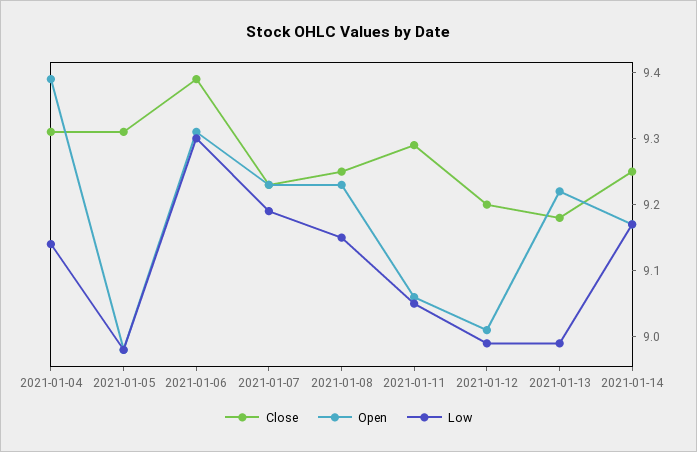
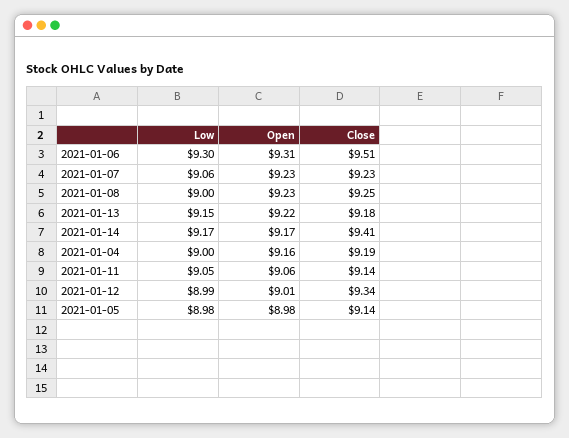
  {
    "Close": {
-     "2021-01-04": 9.3,
+     "2021-01-04": 9.19,
-     "2021-01-05": 9.3,
+     "2021-01-05": 9.14,
-     "2021-01-06": 9.4,
+     "2021-01-06": 9.51,
      "2021-01-07": 9.23,
      "2021-01-08": 9.25,
-     "2021-01-11": 9.3,
+     "2021-01-11": 9.14,
-     "2021-01-12": 9.2,
+     "2021-01-12": 9.34,
      "2021-01-13": 9.18,
-     "2021-01-14": 9.25
+     "2021-01-14": 9.41
    },
    "Open": {
-     "2021-01-04": 9.4,
+     "2021-01-04": 9.16,
      "2021-01-05": 8.98,
      "2021-01-06": 9.31,
      "2021-01-07": 9.23,
      "2021-01-08": 9.23,
      "2021-01-11": 9.06,
      "2021-01-12": 9.01,
      "2021-01-13": 9.22,
      "2021-01-14": 9.17
    },
    "Low": {
-     "2021-01-04": 9.15,
+     "2021-01-04": 9,
      "2021-01-05": 8.98,
      "2021-01-06": 9.3,
-     "2021-01-07": 9.2,
+     "2021-01-07": 9.06,
-     "2021-01-08": 9.15,
+     "2021-01-08": 9,
      "2021-01-11": 9.05,
      "2021-01-12": 8.99,
-     "2021-01-13": 9,
+     "2021-01-13": 9.15,
      "2021-01-14": 9.17
    }
  }

